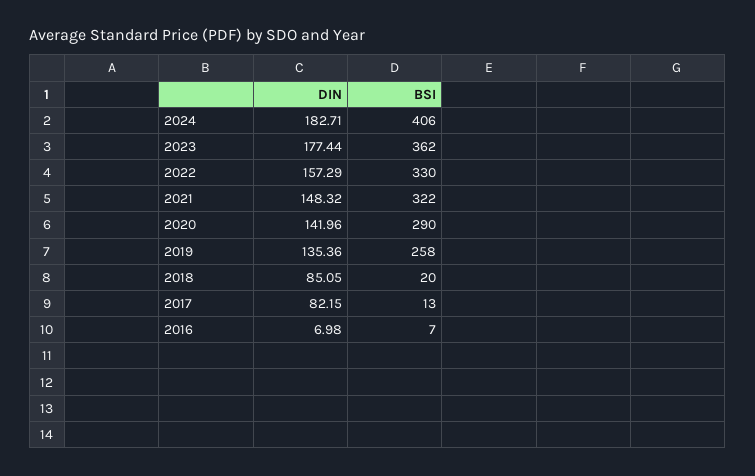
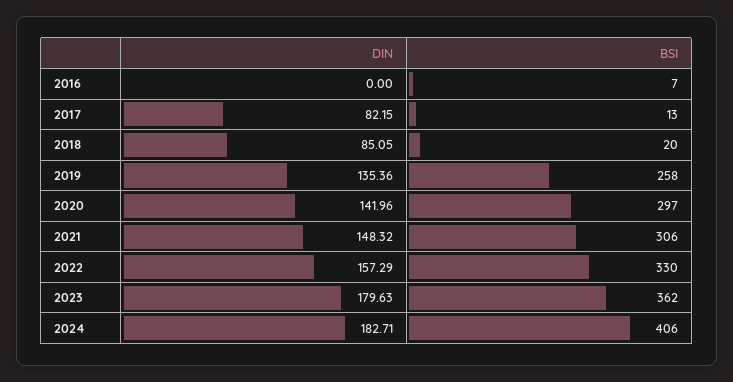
  {
    "DIN": {
      "2024": 182.71,
-     "2023": 177.44,
+     "2023": 179.63,
      "2022": 157.29,
      "2021": 148.32,
      "2020": 141.96,
      "2019": 135.36,
      "2018": 85.05,
      "2017": 82.15,
-     "2016": 6.98
+     "2016": 0
    },
    "BSI": {
      "2024": 406,
      "2023": 362,
      "2022": 330,
-     "2021": 322,
+     "2021": 306,
-     "2020": 290,
+     "2020": 297,
      "2019": 258,
      "2018": 20,
      "2017": 13,
      "2016": 7
    }
  }

